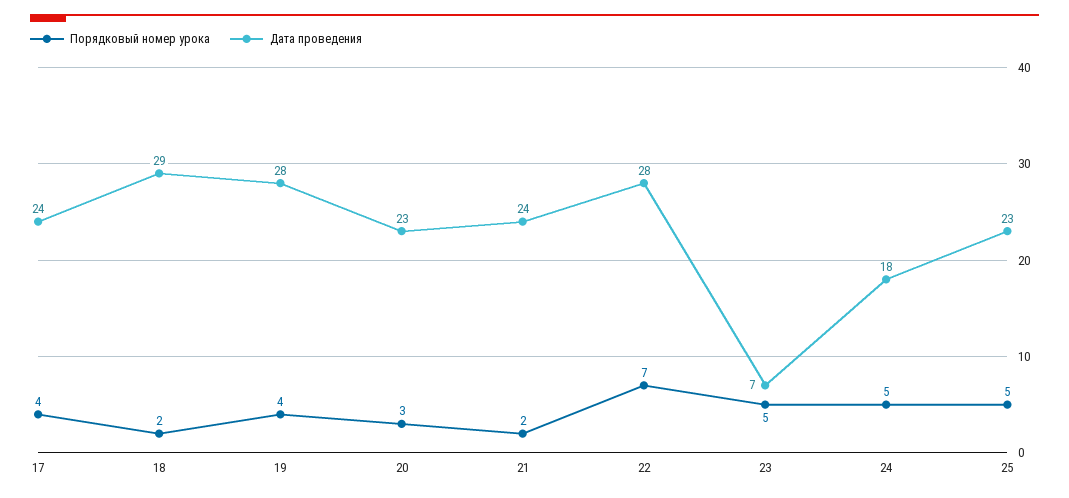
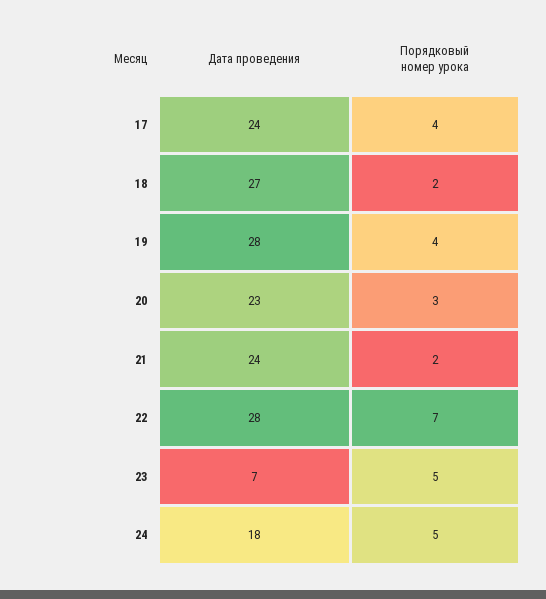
  {
    "Порядковый номер урока": {
      "17": 4,
      "18": 2,
      "19": 4,
      "20": 3,
      "21": 2,
      "22": 7,
      "23": 5,
-     "24": 5,
+     "24": 5
-     "25": 5
    },
    "Дата проведения": {
      "17": 24,
-     "18": 29,
+     "18": 27,
      "19": 28,
      "20": 23,
      "21": 24,
      "22": 28,
      "23": 7,
-     "24": 18,
+     "24": 18
-     "25": 23
    }
  }

